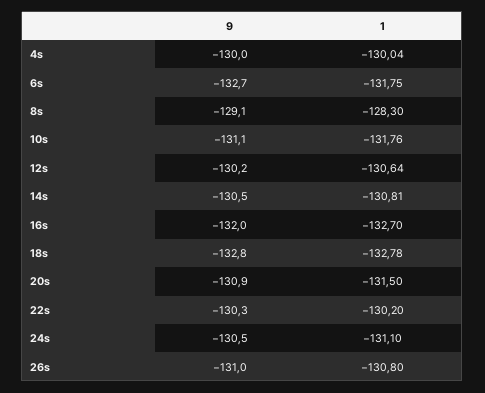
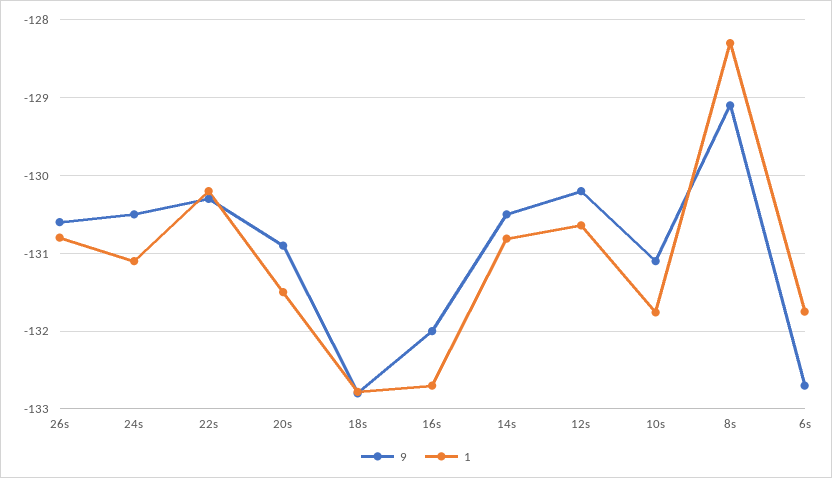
  {
    "9": {
-     "4s": -130,
      "6s": -132.7,
      "8s": -129.1,
      "10s": -131.1,
      "12s": -130.2,
      "14s": -130.5,
      "16s": -132,
      "18s": -132.8,
      "20s": -130.9,
      "22s": -130.3,
      "24s": -130.5,
-     "26s": -131
+     "26s": -130.6
    },
    "1": {
-     "4s": -130.04,
      "6s": -131.75,
      "8s": -128.3,
      "10s": -131.76,
      "12s": -130.64,
      "14s": -130.81,
      "16s": -132.7,
      "18s": -132.78,
      "20s": -131.5,
      "22s": -130.2,
      "24s": -131.1,
      "26s": -130.8
    }
  }

